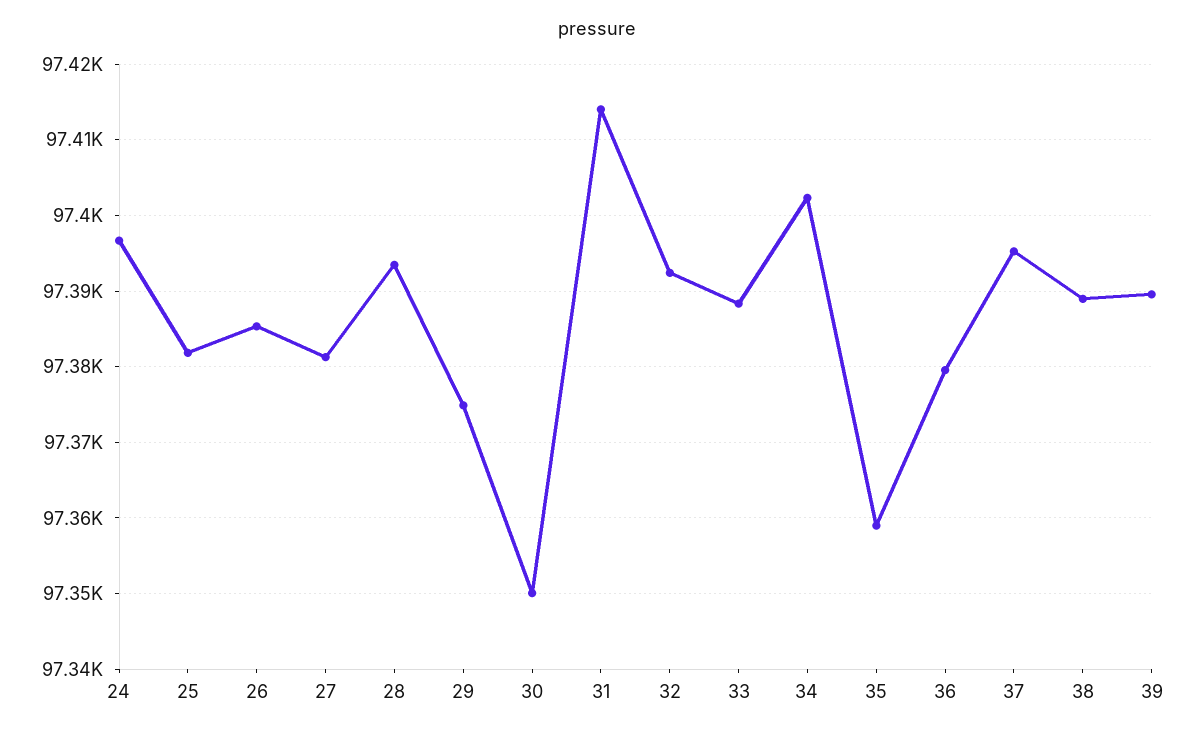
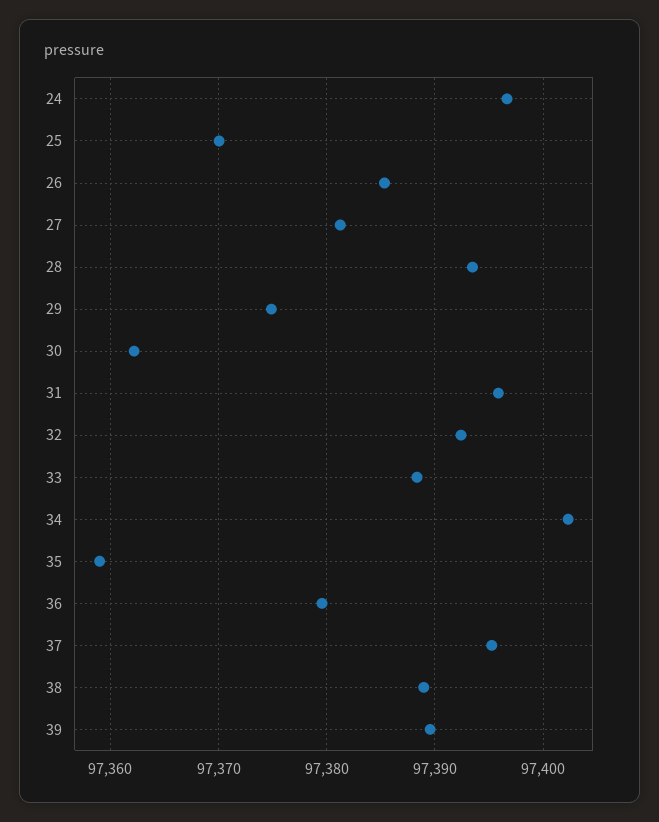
  {
    "24": 97397,
-   "25": 97382,
+   "25": 97370,
    "26": 97385,
    "27": 97381,
    "28": 97393,
    "29": 97375,
-   "30": 97350,
+   "30": 97362,
-   "31": 97414,
+   "31": 97396,
    "32": 97392,
    "33": 97388,
    "34": 97402,
    "35": 97359,
    "36": 97380,
    "37": 97395,
    "38": 97389,
    "39": 97390
  }

